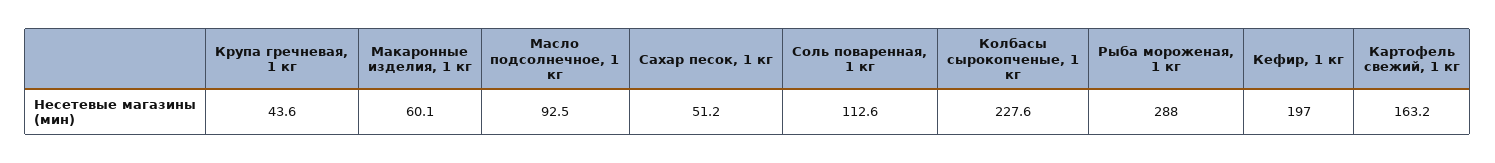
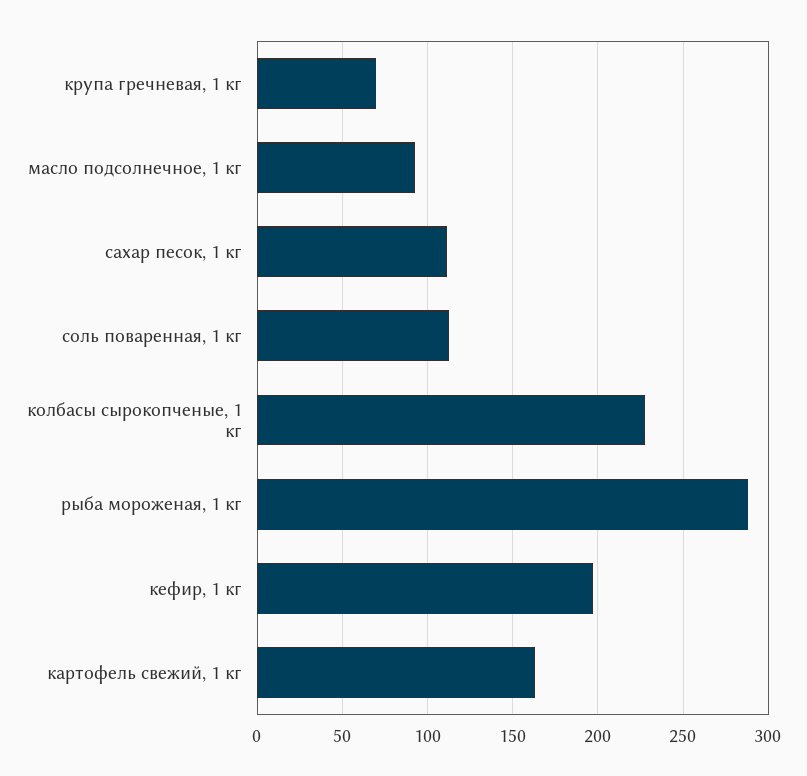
  {
-   "Крупа гречневая, 1 кг": 43.6,
+   "Крупа гречневая, 1 кг": 70,
-   "Макаронные изделия, 1 кг": 60.1,
    "Масло подсолнечное, 1 кг": 92.5,
-   "Сахар песок, 1 кг": 51.2,
+   "Сахар песок, 1 кг": 110,
    "Соль поваренная, 1 кг": 112.6,
    "Колбасы сырокопченые, 1 кг": 227.6,
    "Рыба мороженая, 1 кг": 288,
    "Кефир, 1 кг": 197,
    "Картофель свежий, 1 кг": 163.2
  }

